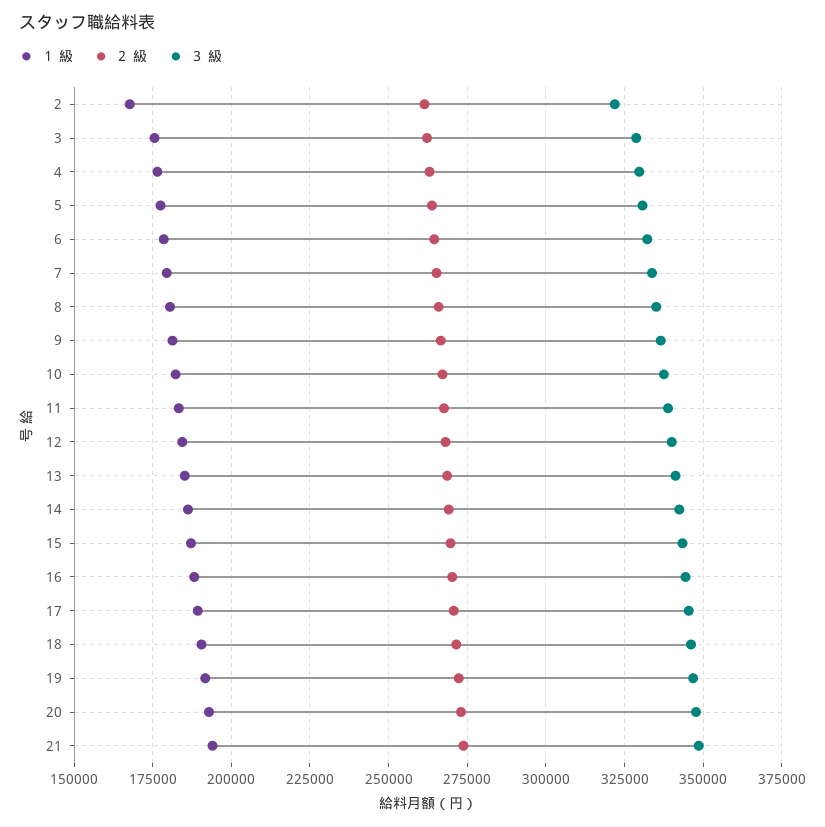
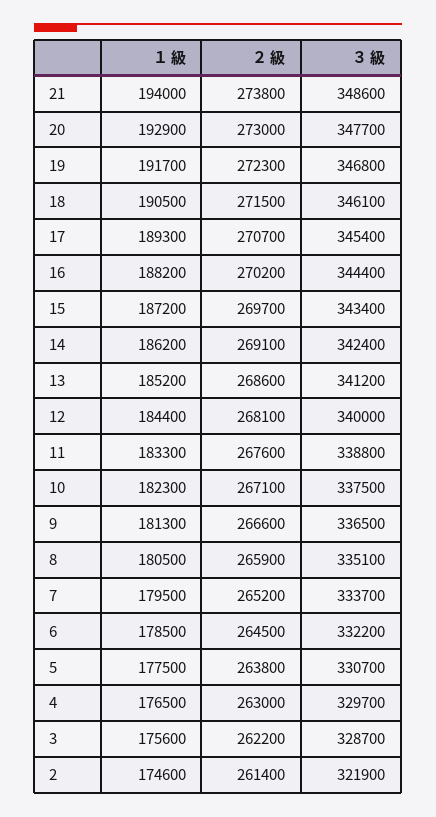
  {
    "１ 級": {
-     "2": 167500,
+     "2": 174600,
      "3": 175600,
      "4": 176500,
      "5": 177500,
      "6": 178500,
      "7": 179500,
      "8": 180500,
      "9": 181300,
      "10": 182300,
      "11": 183300,
      "12": 184400,
      "13": 185200,
      "14": 186200,
      "15": 187200,
      "16": 188200,
      "17": 189300,
      "18": 190500,
      "19": 191700,
      "20": 192900,
      "21": 194000
    },
    "２ 級": {
      "2": 261400,
      "3": 262200,
      "4": 263000,
      "5": 263800,
      "6": 264500,
      "7": 265200,
      "8": 265900,
      "9": 266600,
      "10": 267100,
      "11": 267600,
      "12": 268100,
      "13": 268600,
      "14": 269100,
      "15": 269700,
      "16": 270200,
      "17": 270700,
      "18": 271500,
      "19": 272300,
      "20": 273000,
      "21": 273800
    },
    "３ 級": {
      "2": 321900,
      "3": 328700,
      "4": 329700,
      "5": 330700,
      "6": 332200,
      "7": 333700,
      "8": 335100,
      "9": 336500,
      "10": 337500,
      "11": 338800,
      "12": 340000,
      "13": 341200,
      "14": 342400,
      "15": 343400,
      "16": 344400,
      "17": 345400,
      "18": 346100,
      "19": 346800,
      "20": 347700,
      "21": 348600
    }
  }

